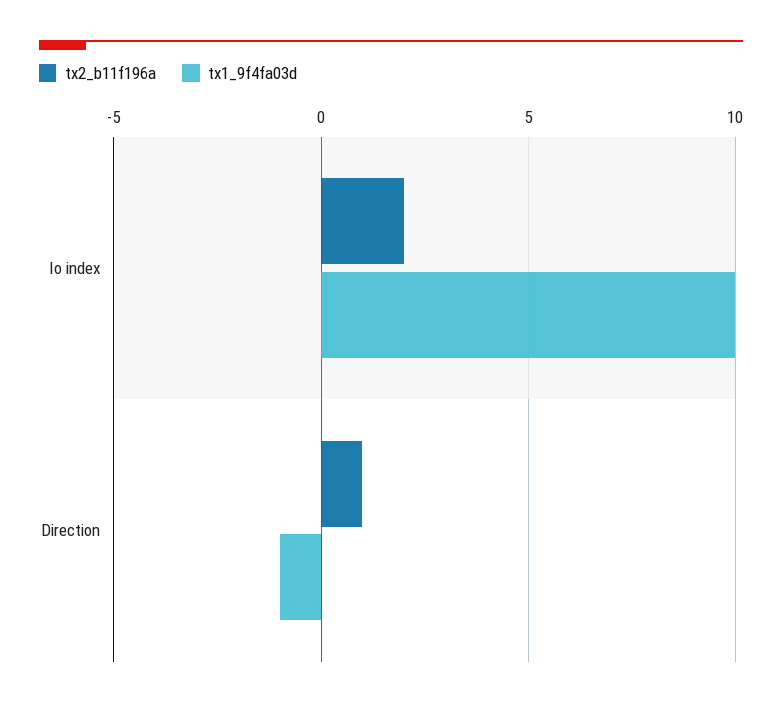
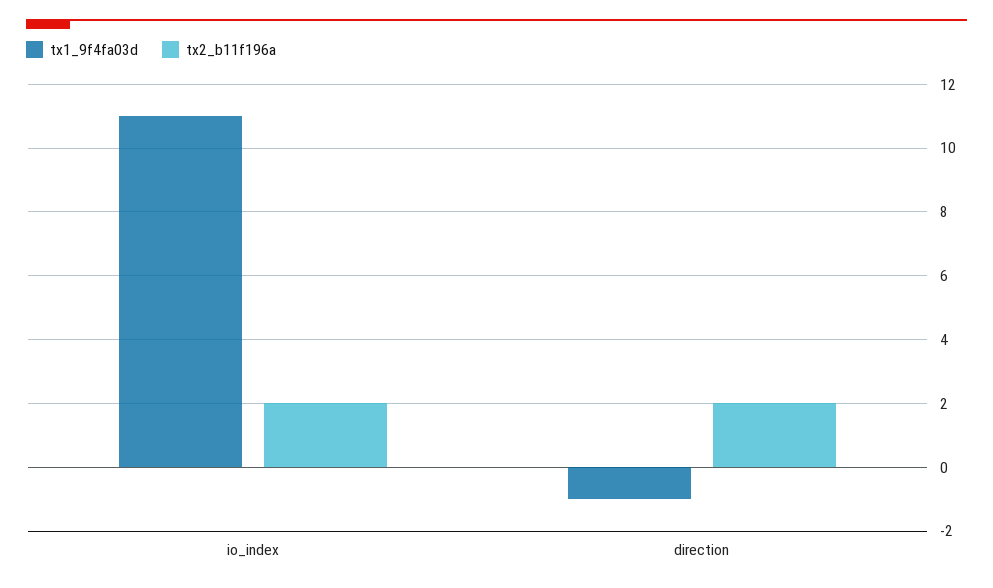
  {
    "tx2_b11f196a": {
      "Io index": 2,
-     "Direction": 1
+     "Direction": 2
    },
    "tx1_9f4fa03d": {
-     "Io index": 10,
+     "Io index": 11,
      "Direction": -1
    }
  }

